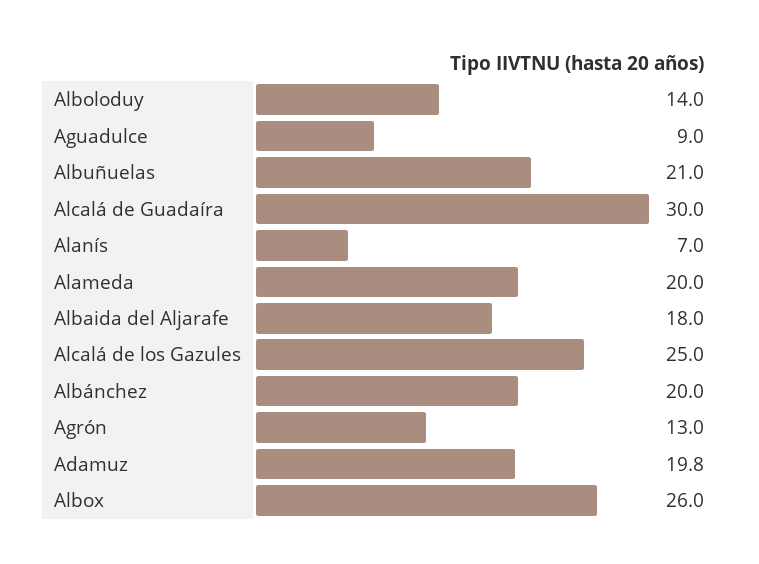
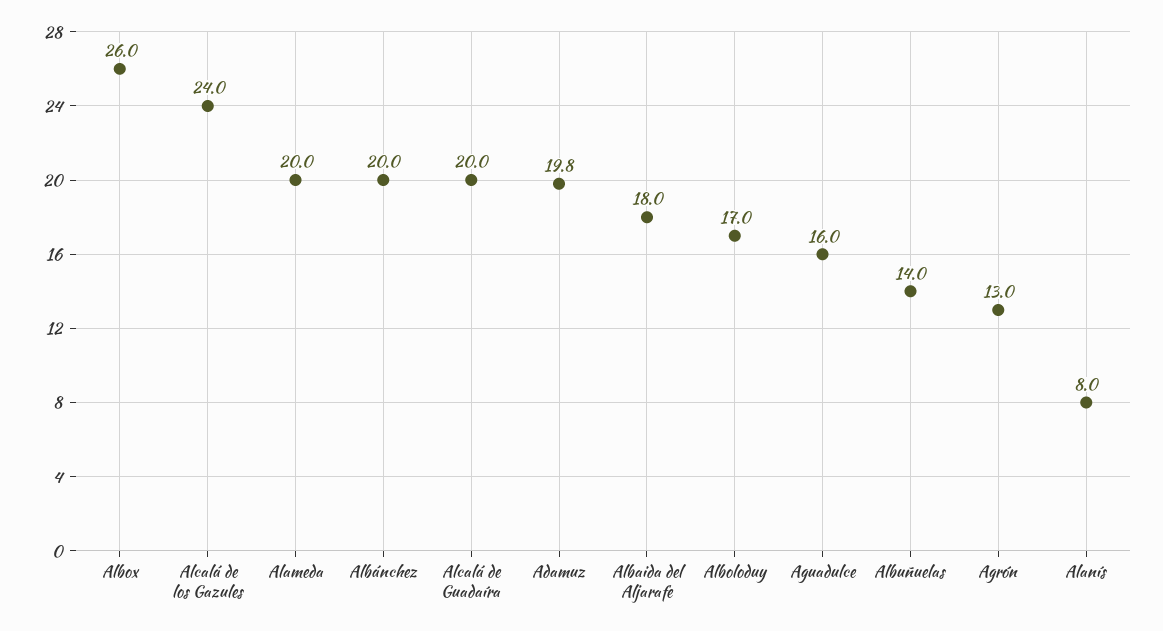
  {
-   "Alboloduy": 14,
+   "Alboloduy": 17,
-   "Aguadulce": 9,
+   "Aguadulce": 16,
-   "Albuñuelas": 21,
+   "Albuñuelas": 14,
-   "Alcalá de Guadaíra": 30,
+   "Alcalá de Guadaíra": 20,
-   "Alanís": 7,
+   "Alanís": 8,
    "Alameda": 20,
    "Albaida del Aljarafe": 18,
-   "Alcalá de los Gazules": 25,
+   "Alcalá de los Gazules": 24,
    "Albánchez": 20,
    "Agrón": 13,
    "Adamuz": 19.8,
    "Albox": 26
  }

